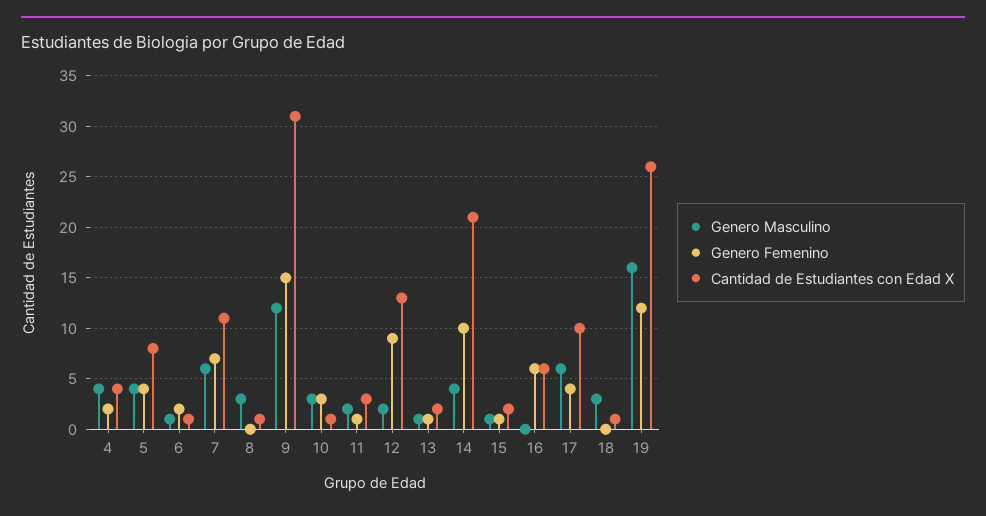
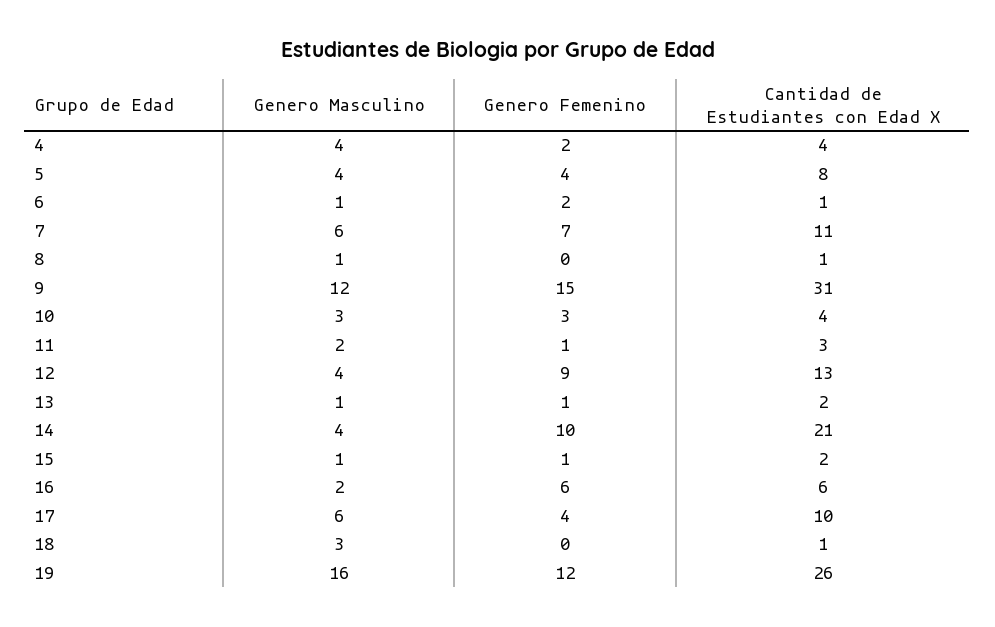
  {
    "Genero Masculino": {
      "4": 4,
      "5": 4,
      "6": 1,
      "7": 6,
-     "8": 3,
+     "8": 1,
      "9": 12,
      "10": 3,
      "11": 2,
-     "12": 2,
+     "12": 4,
      "13": 1,
      "14": 4,
      "15": 1,
-     "16": 0,
+     "16": 2,
      "17": 6,
      "18": 3,
      "19": 16
    },
    "Genero Femenino": {
      "4": 2,
      "5": 4,
      "6": 2,
      "7": 7,
      "8": 0,
      "9": 15,
      "10": 3,
      "11": 1,
      "12": 9,
      "13": 1,
      "14": 10,
      "15": 1,
      "16": 6,
      "17": 4,
      "18": 0,
      "19": 12
    },
    "Cantidad de Estudiantes con Edad X": {
      "4": 4,
      "5": 8,
      "6": 1,
      "7": 11,
      "8": 1,
      "9": 31,
-     "10": 1,
+     "10": 4,
      "11": 3,
      "12": 13,
      "13": 2,
      "14": 21,
      "15": 2,
      "16": 6,
      "17": 10,
      "18": 1,
      "19": 26
    }
  }

